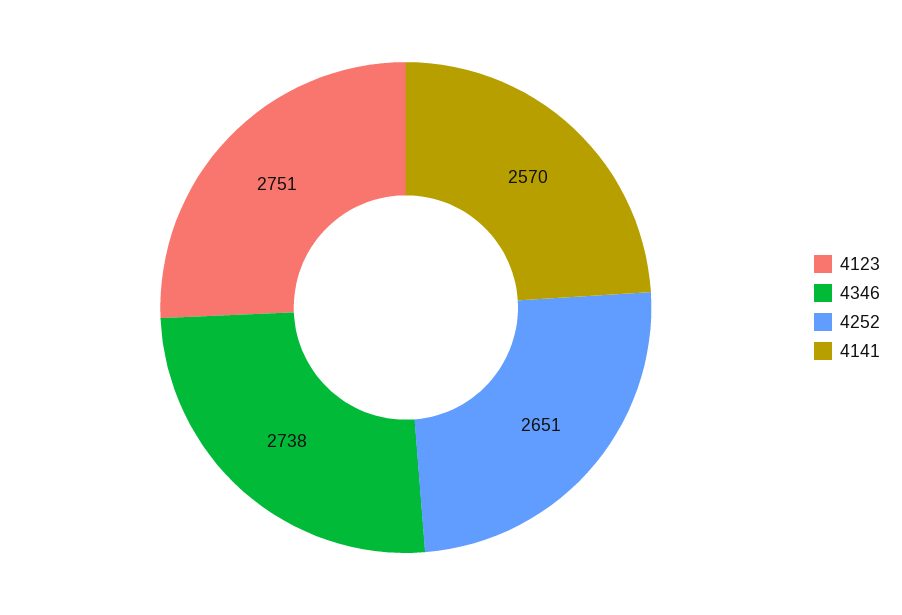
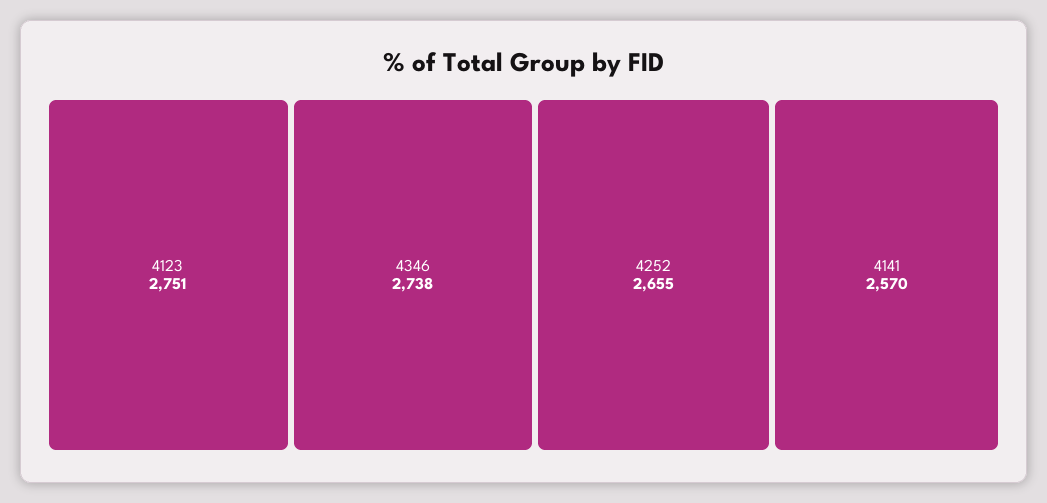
  {
    "4123": 2751,
    "4346": 2738,
-   "4252": 2651,
+   "4252": 2655,
    "4141": 2570
  }

